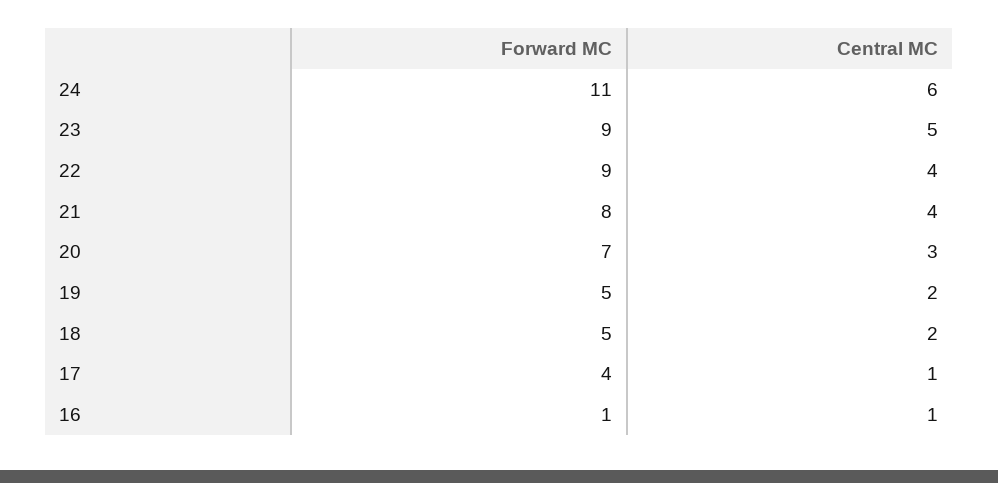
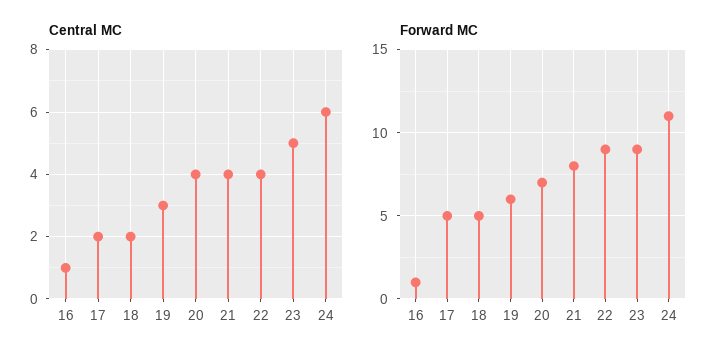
  {
    "Forward MC": {
      "24": 11,
      "23": 9,
      "22": 9,
      "21": 8,
      "20": 7,
-     "19": 5,
+     "19": 6,
      "18": 5,
-     "17": 4,
+     "17": 5,
      "16": 1
    },
    "Central MC": {
      "24": 6,
      "23": 5,
      "22": 4,
      "21": 4,
-     "20": 3,
+     "20": 4,
-     "19": 2,
+     "19": 3,
      "18": 2,
-     "17": 1,
+     "17": 2,
      "16": 1
    }
  }

